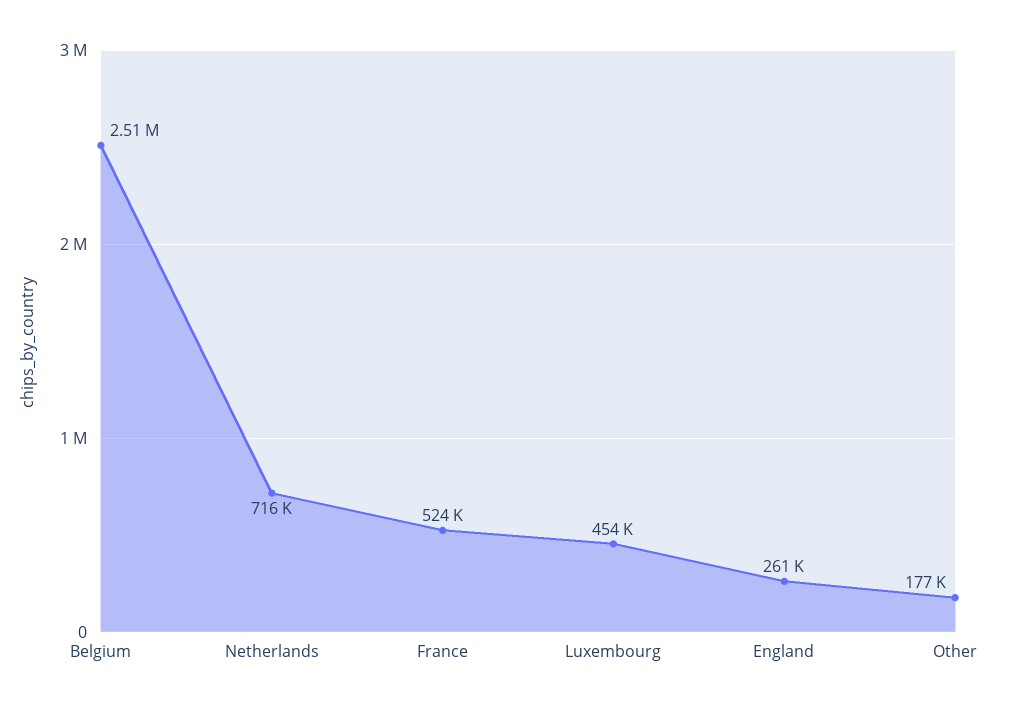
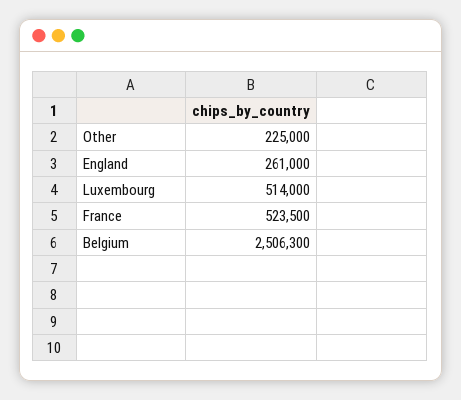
  {
    "Belgium": 2506300,
-   "Netherlands": 716000,
    "France": 523500,
-   "Luxembourg": 454000,
+   "Luxembourg": 514000,
    "England": 261000,
-   "Other": 177000
+   "Other": 225000
  }

